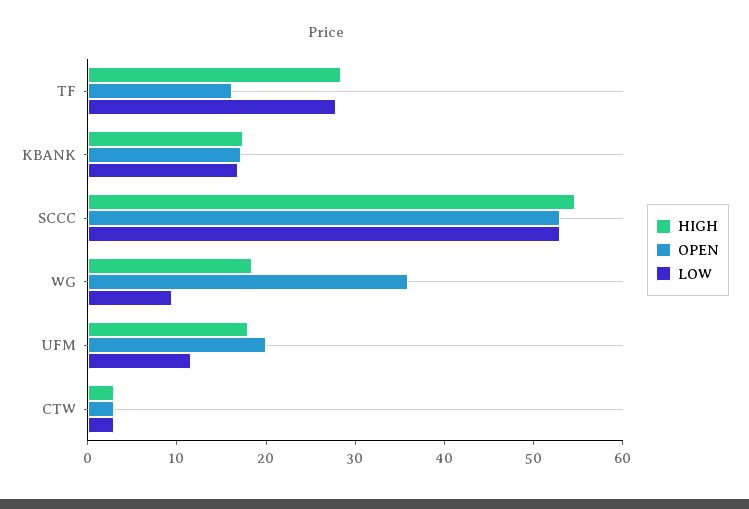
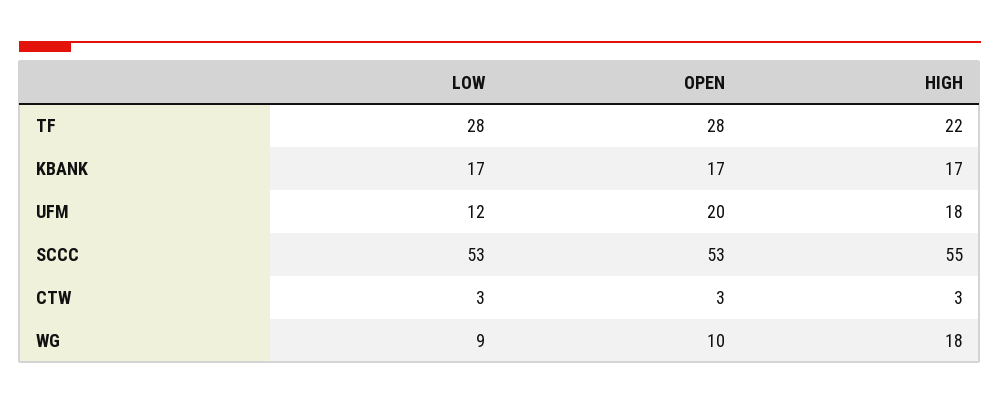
  {
    "HIGH": {
-     "TF": 28,
+     "TF": 22,
      "KBANK": 17,
      "SCCC": 55,
      "WG": 18,
      "UFM": 18,
      "CTW": 3
    },
    "OPEN": {
-     "TF": 16,
+     "TF": 28,
      "KBANK": 17,
      "SCCC": 53,
-     "WG": 36,
+     "WG": 10,
      "UFM": 20,
      "CTW": 3
    },
    "LOW": {
      "TF": 28,
      "KBANK": 17,
      "SCCC": 53,
      "WG": 9,
      "UFM": 12,
      "CTW": 3
    }
  }

